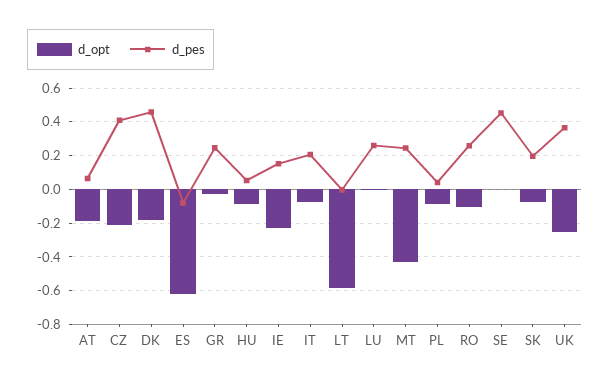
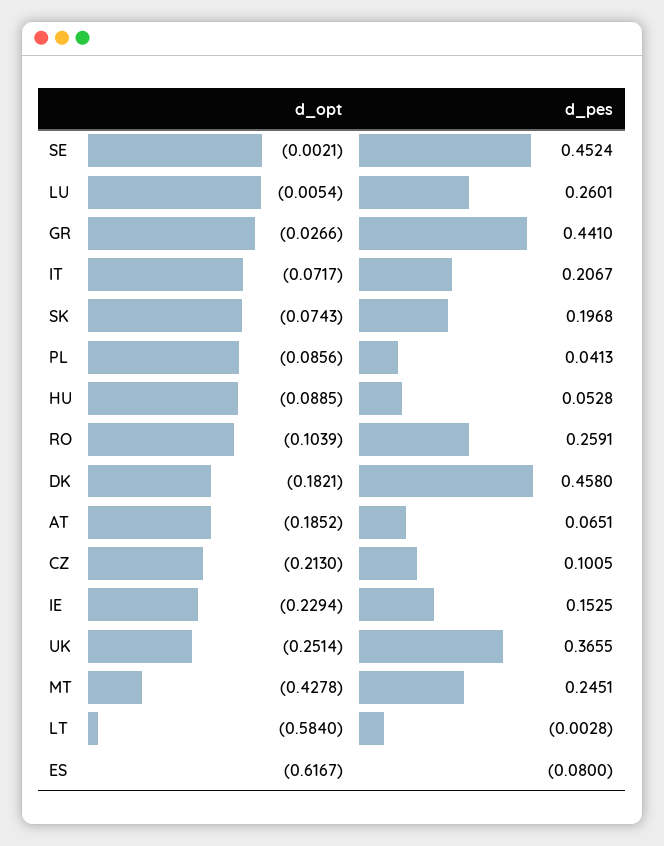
  {
    "d_opt": {
      "AT": -0.1852,
      "CZ": -0.213,
      "DK": -0.1821,
      "ES": -0.6167,
      "GR": -0.0266,
      "HU": -0.0885,
      "IE": -0.2294,
      "IT": -0.0717,
      "LT": -0.584,
      "LU": -0.0054,
      "MT": -0.4278,
      "PL": -0.0856,
      "RO": -0.1039,
      "SE": -0.0021,
      "SK": -0.0743,
      "UK": -0.2514
    },
    "d_pes": {
      "AT": 0.0651,
-     "CZ": 0.4,
+     "CZ": 0.1005,
      "DK": 0.458,
      "ES": -0.08,
-     "GR": 0.25,
+     "GR": 0.441,
      "HU": 0.0528,
      "IE": 0.1525,
      "IT": 0.2067,
      "LT": -0.0028,
      "LU": 0.2601,
      "MT": 0.2451,
      "PL": 0.0413,
      "RO": 0.2591,
      "SE": 0.4524,
      "SK": 0.1968,
      "UK": 0.3655
    }
  }

